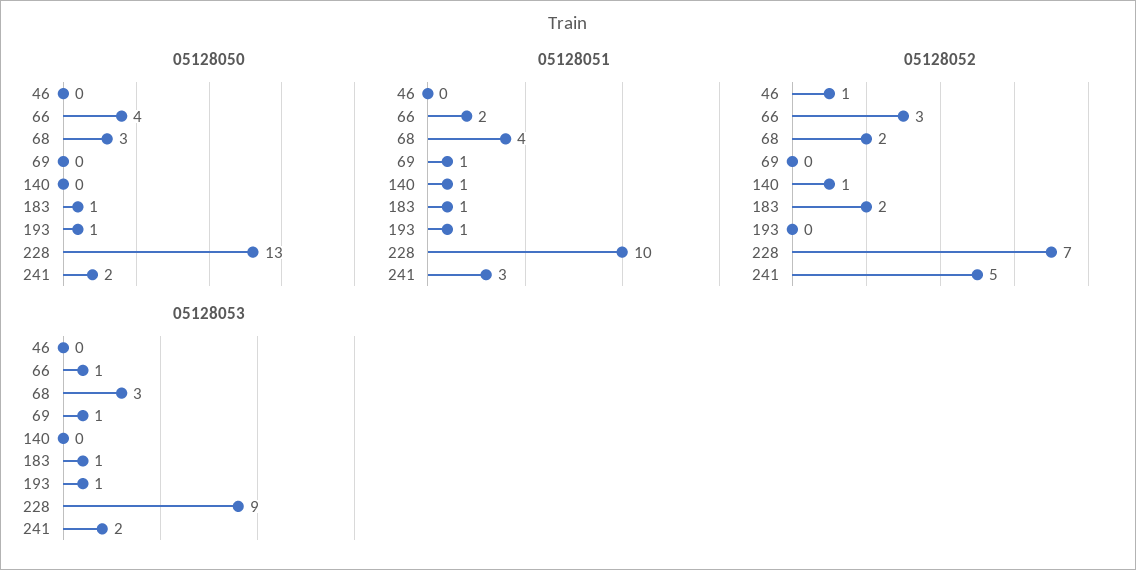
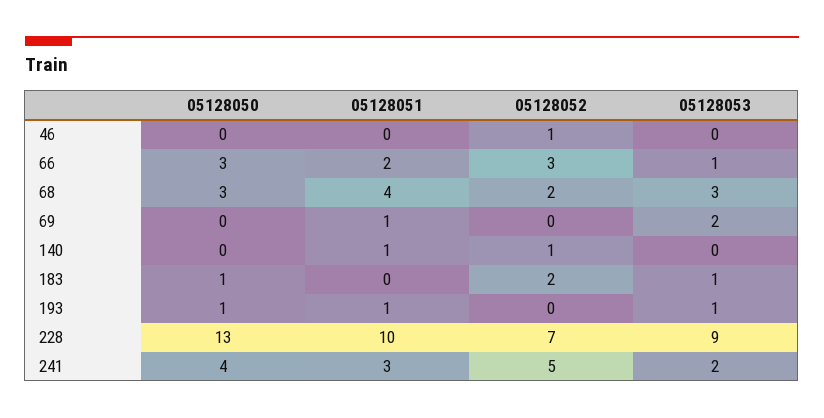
  {
    "05128050": {
      "46": 0,
-     "66": 4,
+     "66": 3,
      "68": 3,
      "69": 0,
      "140": 0,
      "183": 1,
      "193": 1,
      "228": 13,
-     "241": 2
+     "241": 4
    },
    "05128051": {
      "46": 0,
      "66": 2,
      "68": 4,
      "69": 1,
      "140": 1,
-     "183": 1,
+     "183": 0,
      "193": 1,
      "228": 10,
      "241": 3
    },
    "05128052": {
      "46": 1,
      "66": 3,
      "68": 2,
      "69": 0,
      "140": 1,
      "183": 2,
      "193": 0,
      "228": 7,
      "241": 5
    },
    "05128053": {
      "46": 0,
      "66": 1,
      "68": 3,
-     "69": 1,
+     "69": 2,
      "140": 0,
      "183": 1,
      "193": 1,
      "228": 9,
      "241": 2
    }
  }

